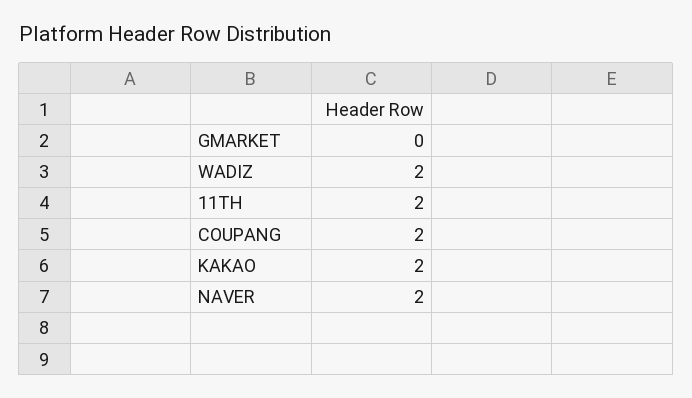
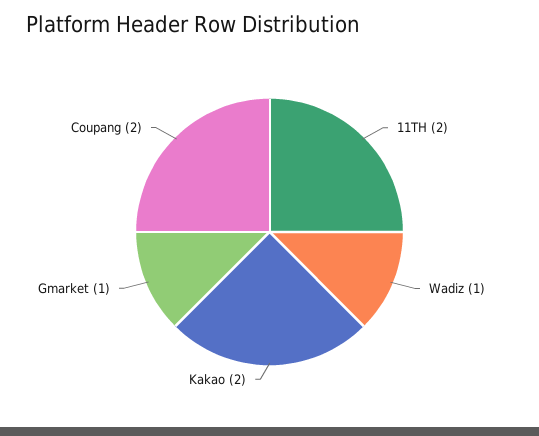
  {
-   "GMARKET": 0,
+   "GMARKET": 1,
-   "WADIZ": 2,
+   "WADIZ": 1,
    "11TH": 2,
    "COUPANG": 2,
-   "KAKAO": 2,
+   "KAKAO": 2
-   "NAVER": 2
  }

